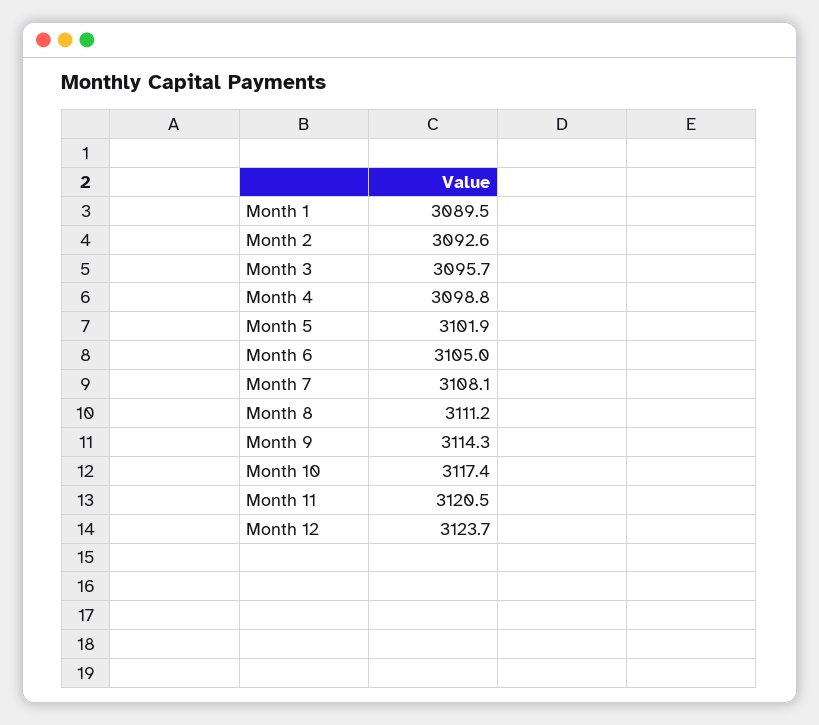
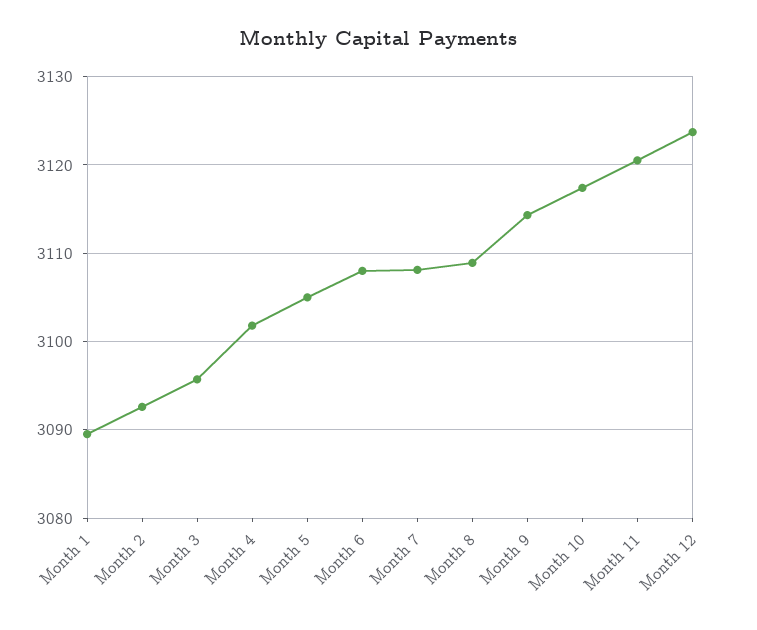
  {
    "Month 1": 3089.5,
    "Month 2": 3092.6,
    "Month 3": 3095.7,
-   "Month 4": 3098.8,
+   "Month 4": 3102,
-   "Month 5": 3101.9,
+   "Month 5": 3105,
-   "Month 6": 3105,
+   "Month 6": 3108,
    "Month 7": 3108.1,
-   "Month 8": 3111.2,
+   "Month 8": 3109,
    "Month 9": 3114.3,
    "Month 10": 3117.4,
    "Month 11": 3120.5,
    "Month 12": 3123.7
  }

